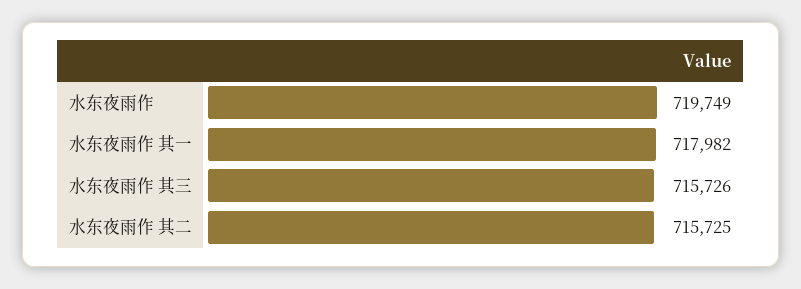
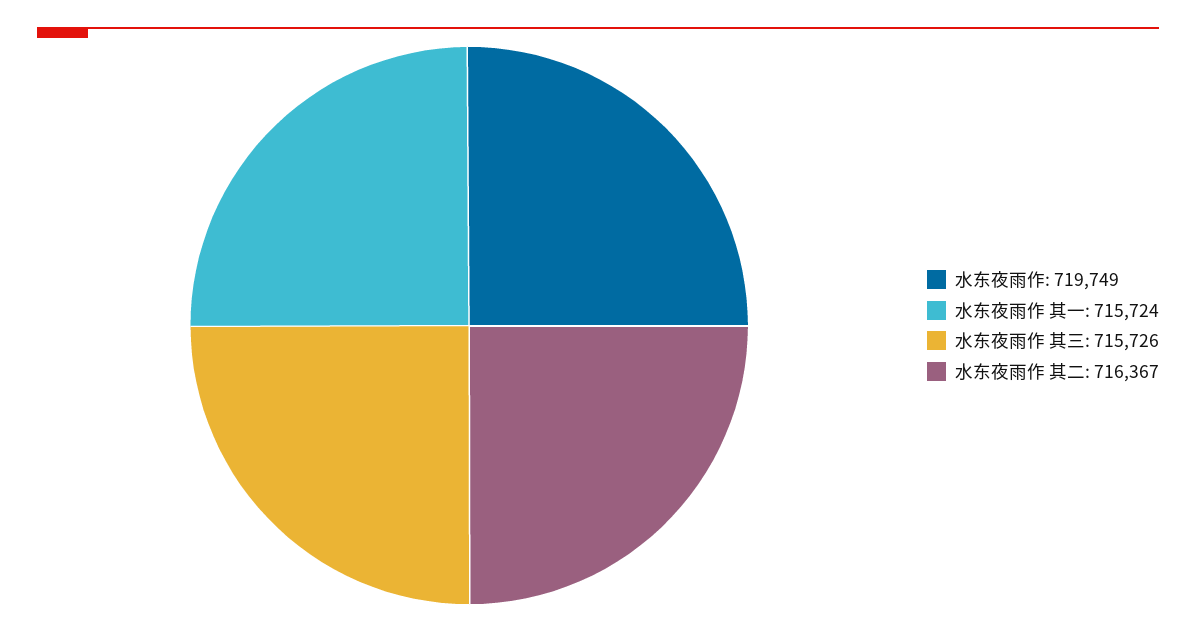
  {
    "水东夜雨作": 719749,
-   "水东夜雨作 其一": 717982,
+   "水东夜雨作 其一": 715724,
    "水东夜雨作 其三": 715726,
-   "水东夜雨作 其二": 715725
+   "水东夜雨作 其二": 716367
  }

